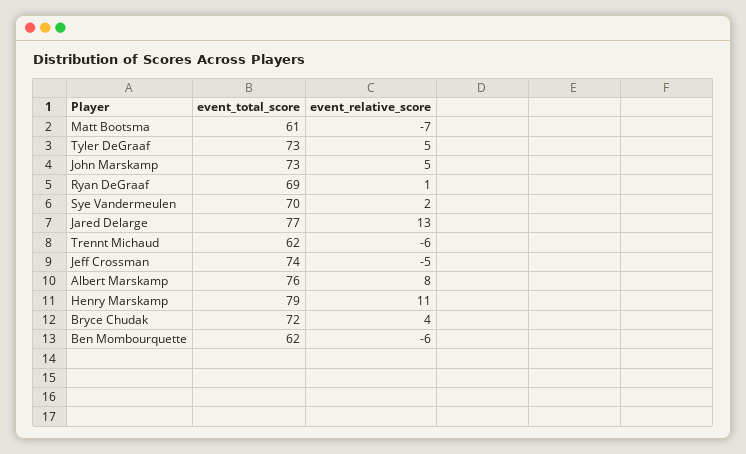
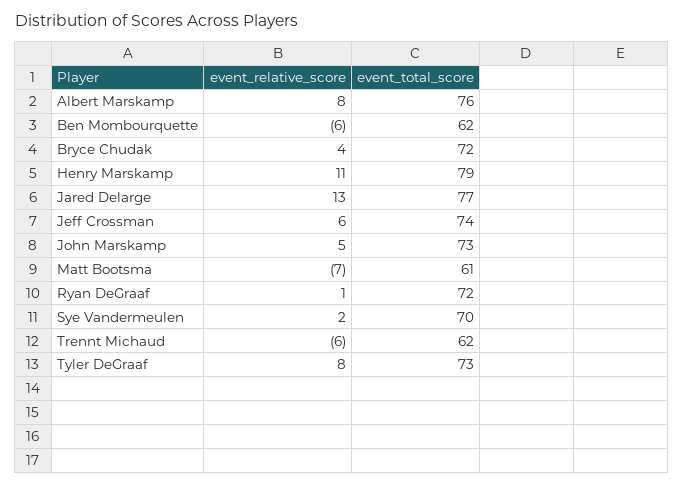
  {
    "event_total_score": {
      "Matt Bootsma": 61,
      "Tyler DeGraaf": 73,
      "John Marskamp": 73,
-     "Ryan DeGraaf": 69,
+     "Ryan DeGraaf": 72,
      "Sye Vandermeulen": 70,
      "Jared Delarge": 77,
      "Trennt Michaud": 62,
      "Jeff Crossman": 74,
      "Albert Marskamp": 76,
      "Henry Marskamp": 79,
      "Bryce Chudak": 72,
      "Ben Mombourquette": 62
    },
    "event_relative_score": {
      "Matt Bootsma": -7,
-     "Tyler DeGraaf": 5,
+     "Tyler DeGraaf": 8,
      "John Marskamp": 5,
      "Ryan DeGraaf": 1,
      "Sye Vandermeulen": 2,
      "Jared Delarge": 13,
      "Trennt Michaud": -6,
-     "Jeff Crossman": -5,
+     "Jeff Crossman": 6,
      "Albert Marskamp": 8,
      "Henry Marskamp": 11,
      "Bryce Chudak": 4,
      "Ben Mombourquette": -6
    }
  }

